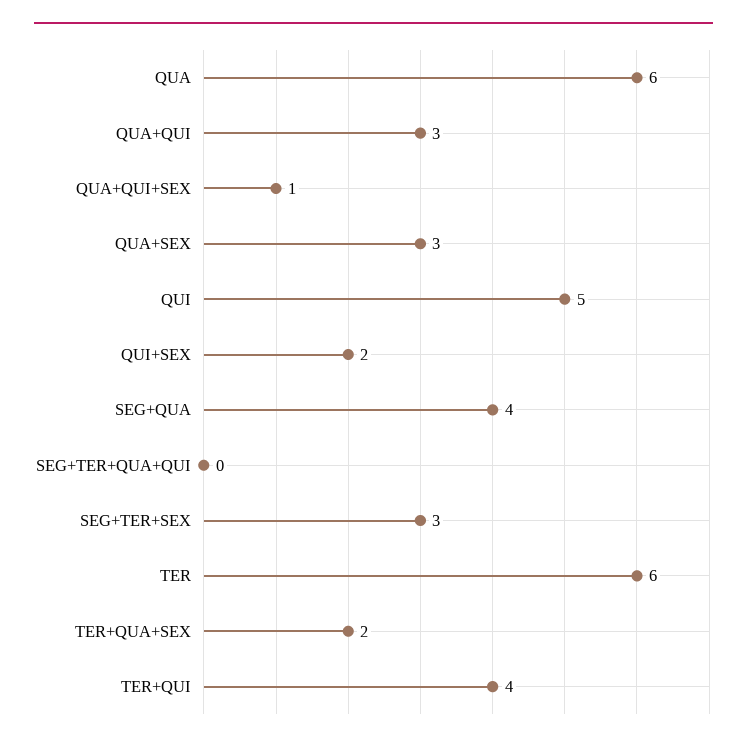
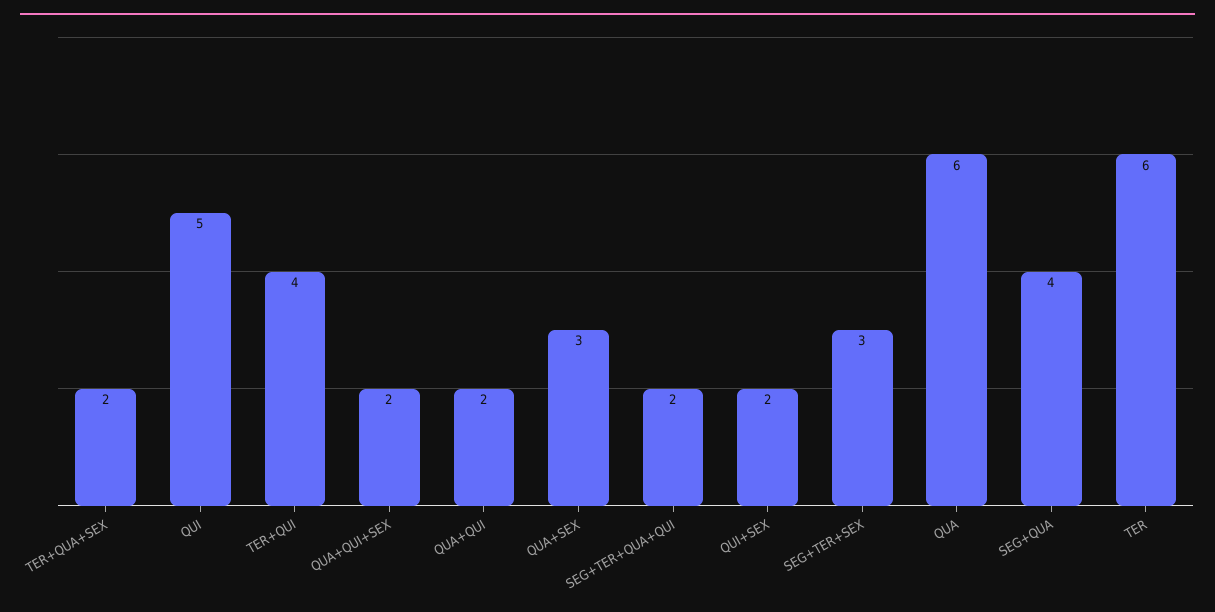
  {
    "QUA": 6,
-   "QUA+QUI": 3,
+   "QUA+QUI": 2,
-   "QUA+QUI+SEX": 1,
+   "QUA+QUI+SEX": 2,
    "QUA+SEX": 3,
    "QUI": 5,
    "QUI+SEX": 2,
    "SEG+QUA": 4,
-   "SEG+TER+QUA+QUI": 0,
+   "SEG+TER+QUA+QUI": 2,
    "SEG+TER+SEX": 3,
    "TER": 6,
    "TER+QUA+SEX": 2,
    "TER+QUI": 4
  }

